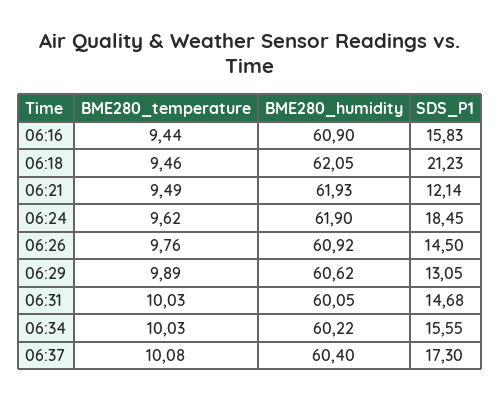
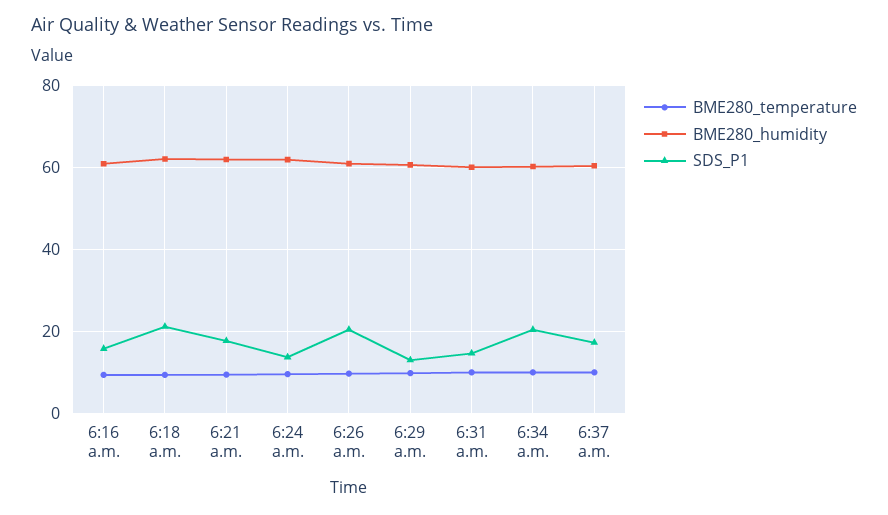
  {
    "BME280_temperature": {
      "06:16": 9.44,
      "06:18": 9.46,
      "06:21": 9.49,
      "06:24": 9.62,
      "06:26": 9.76,
      "06:29": 9.89,
      "06:31": 10.03,
      "06:34": 10.03,
      "06:37": 10.08
    },
    "BME280_humidity": {
      "06:16": 60.9,
      "06:18": 62.05,
      "06:21": 61.93,
      "06:24": 61.9,
      "06:26": 60.92,
      "06:29": 60.62,
      "06:31": 60.05,
      "06:34": 60.22,
      "06:37": 60.4
    },
    "SDS_P1": {
      "06:16": 15.83,
      "06:18": 21.23,
-     "06:21": 12.14,
+     "06:21": 18,
-     "06:24": 18.45,
+     "06:24": 14,
-     "06:26": 14.5,
+     "06:26": 20,
      "06:29": 13.05,
      "06:31": 14.68,
-     "06:34": 15.55,
+     "06:34": 20,
      "06:37": 17.3
    }
  }

